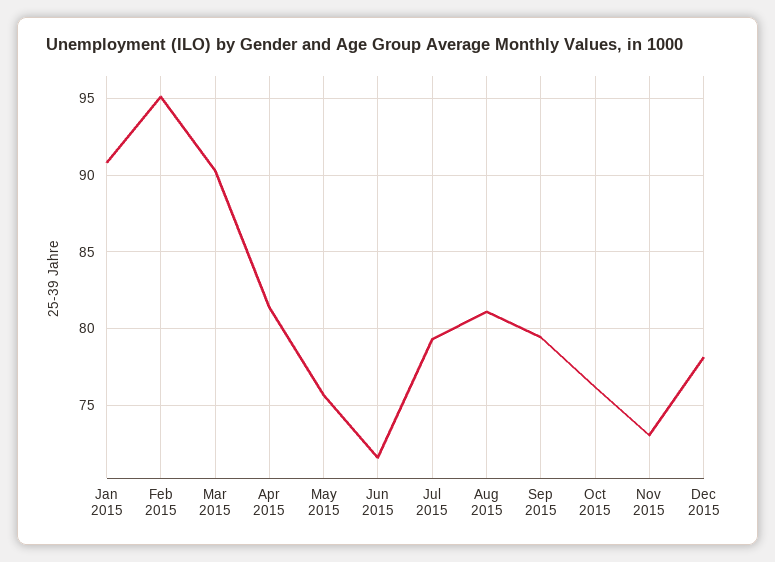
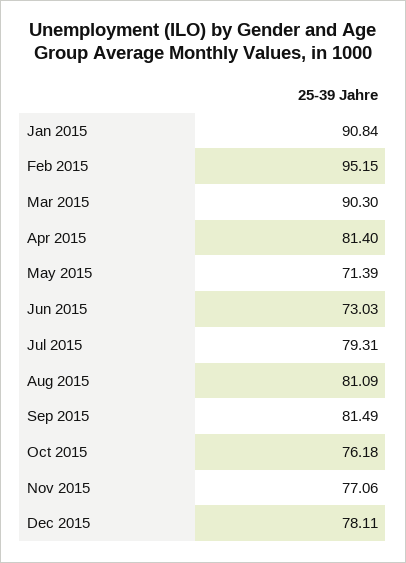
  {
    "Jan 2015": 90.84,
    "Feb 2015": 95.15,
    "Mar 2015": 90.3,
    "Apr 2015": 81.4,
-   "May 2015": 75.5,
+   "May 2015": 71.39,
-   "Jun 2015": 71.5,
+   "Jun 2015": 73.03,
    "Jul 2015": 79.31,
    "Aug 2015": 81.09,
-   "Sep 2015": 79.5,
+   "Sep 2015": 81.49,
    "Oct 2015": 76.18,
-   "Nov 2015": 73,
+   "Nov 2015": 77.06,
    "Dec 2015": 78.11
  }

